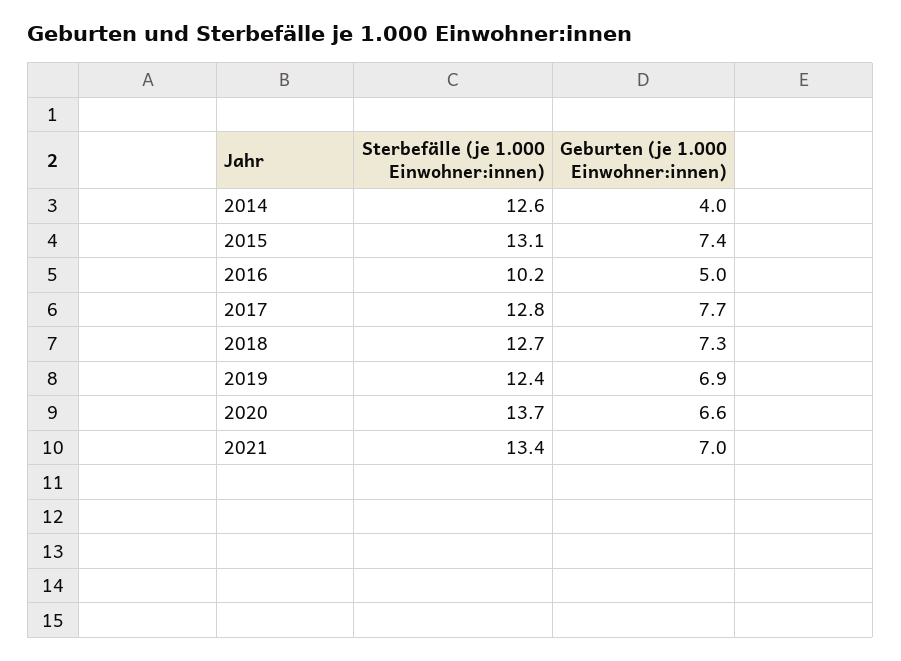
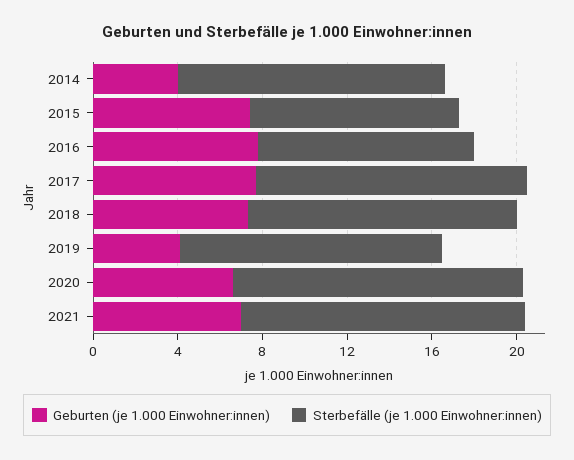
  {
    "Sterbefälle (je 1.000 Einwohner:innen)": {
      "2014": 12.6,
-     "2015": 13.1,
+     "2015": 10,
      "2016": 10.2,
      "2017": 12.8,
      "2018": 12.7,
      "2019": 12.4,
      "2020": 13.7,
      "2021": 13.4
    },
    "Geburten (je 1.000 Einwohner:innen)": {
      "2014": 4,
      "2015": 7.4,
-     "2016": 5,
+     "2016": 8,
      "2017": 7.7,
      "2018": 7.3,
-     "2019": 6.9,
+     "2019": 4,
      "2020": 6.6,
      "2021": 7
    }
  }

